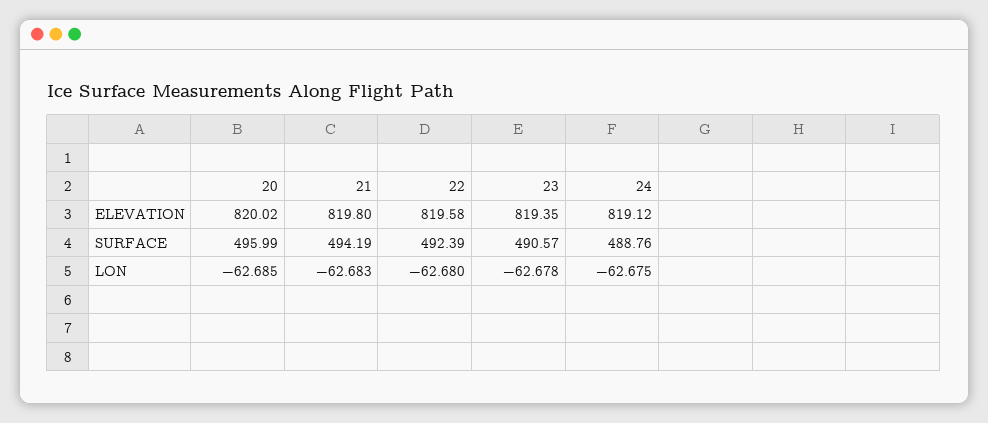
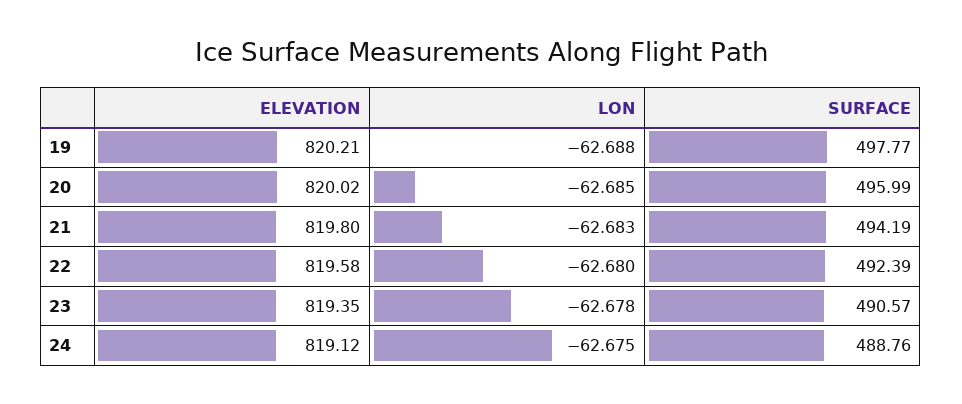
  {
    "20": {
      "ELEVATION": 820.02,
      "SURFACE": 495.99,
      "LON": -62.685
    },
    "21": {
      "ELEVATION": 819.8,
      "SURFACE": 494.19,
      "LON": -62.683
    },
    "22": {
      "ELEVATION": 819.58,
      "SURFACE": 492.39,
      "LON": -62.68
    },
    "23": {
      "ELEVATION": 819.35,
      "SURFACE": 490.57,
      "LON": -62.678
    },
    "24": {
      "ELEVATION": 819.12,
      "SURFACE": 488.76,
      "LON": -62.675
-   }
+   },
+   "19": {
+     "ELEVATION": 820.21,
+     "LON": -62.688,
+     "SURFACE": 497.77
+   }
  }

